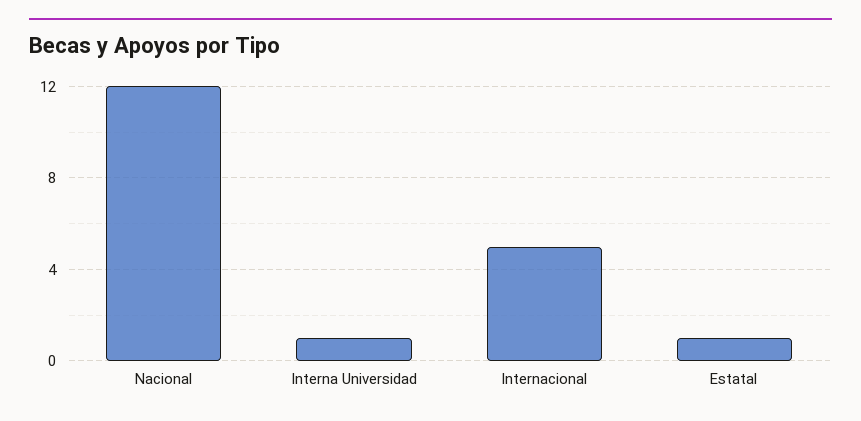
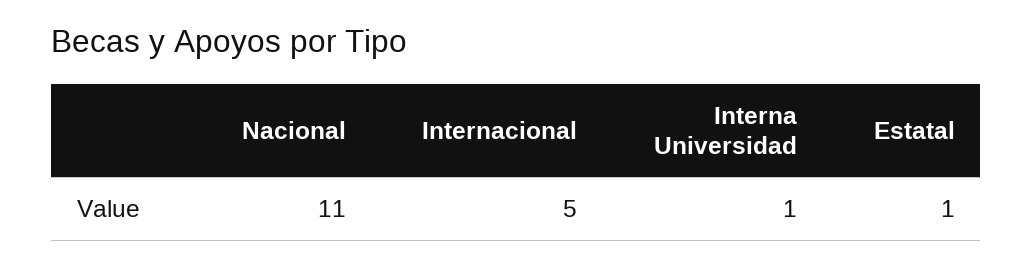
  {
-   "Nacional": 12,
+   "Nacional": 11,
    "Interna Universidad": 1,
    "Internacional": 5,
    "Estatal": 1
  }

